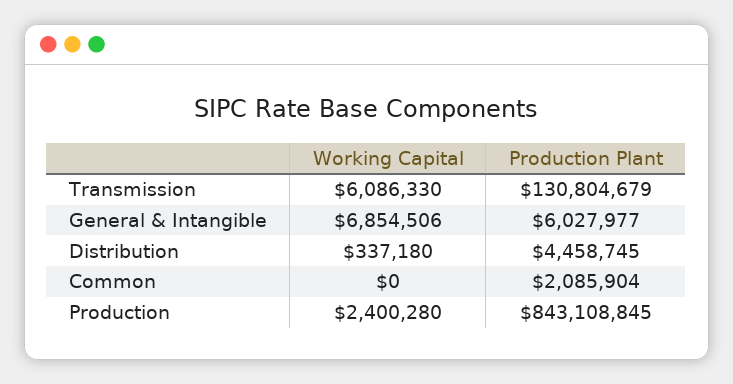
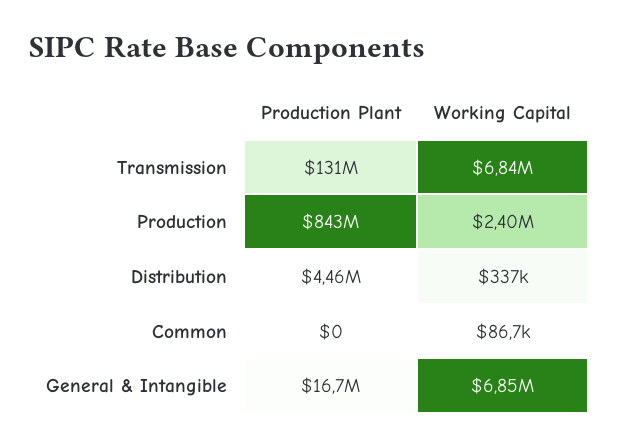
  {
    "Working Capital": {
-     "Transmission": 6086330,
+     "Transmission": 6840000,
      "General & Intangible": 6854506,
      "Distribution": 337180,
-     "Common": 0,
+     "Common": 86700,
      "Production": 2400280
    },
    "Production Plant": {
      "Transmission": 130804679,
-     "General & Intangible": 6027977,
+     "General & Intangible": 16700000,
      "Distribution": 4458745,
-     "Common": 2085904,
+     "Common": 0,
      "Production": 843108845
    }
  }

